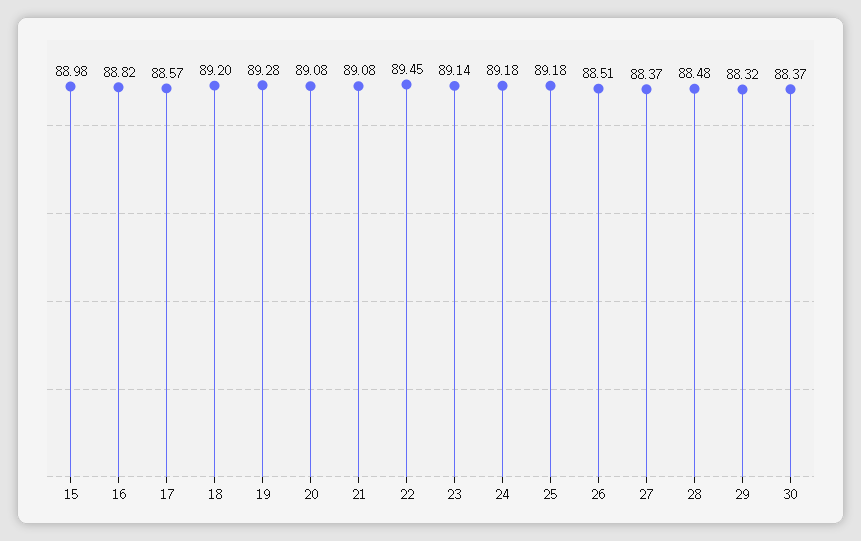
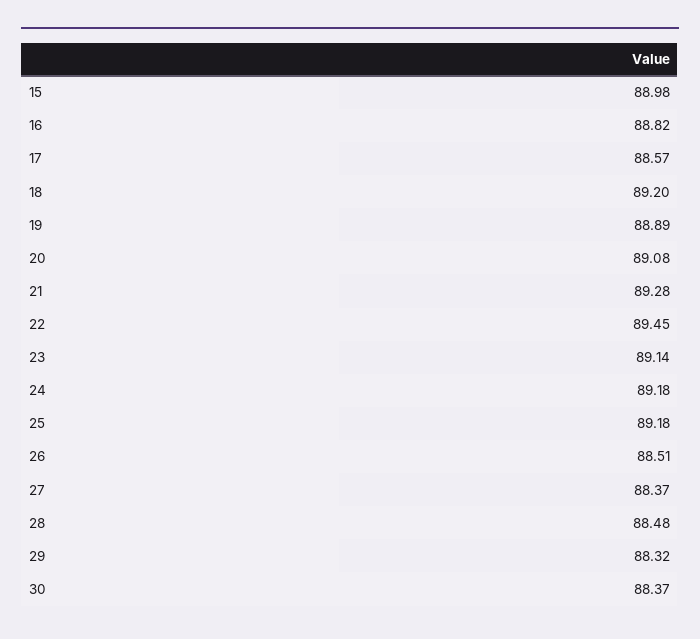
  {
    "15": 88.98,
    "16": 88.82,
    "17": 88.57,
    "18": 89.2,
-   "19": 89.28,
+   "19": 88.89,
    "20": 89.08,
-   "21": 89.08,
+   "21": 89.28,
    "22": 89.45,
    "23": 89.14,
    "24": 89.18,
    "25": 89.18,
    "26": 88.51,
    "27": 88.37,
    "28": 88.48,
    "29": 88.32,
    "30": 88.37
  }

